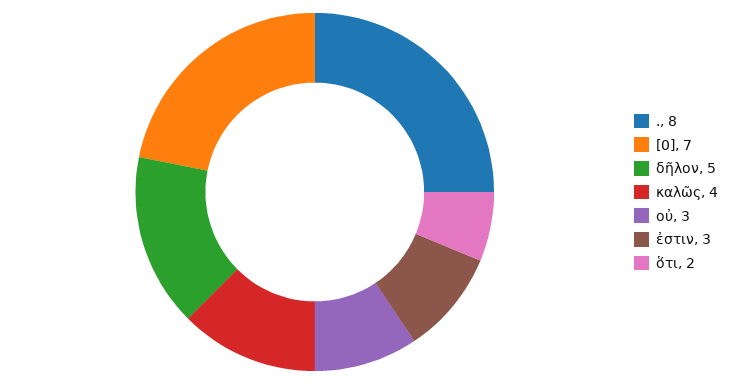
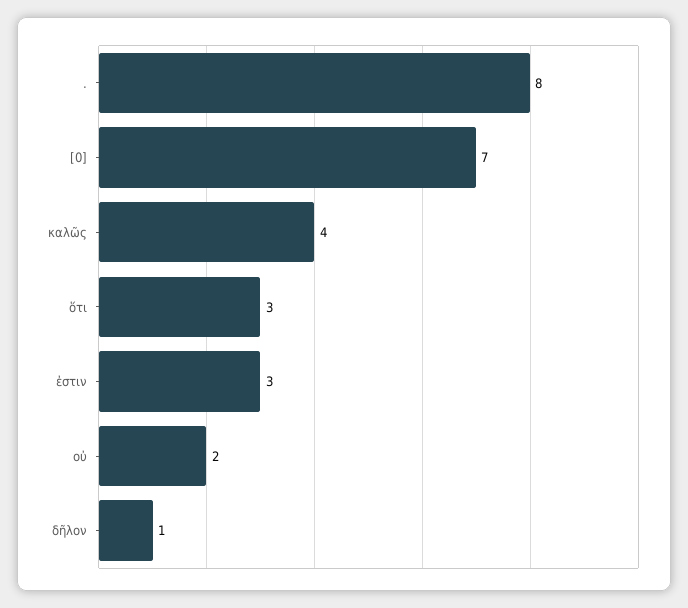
  {
    ".": 8,
    "[0]": 7,
-   "δῆλον": 5,
+   "δῆλον": 1,
    "καλῶς": 4,
-   "οὐ": 3,
+   "οὐ": 2,
    "ἐστιν": 3,
-   "ὅτι": 2
+   "ὅτι": 3
  }

